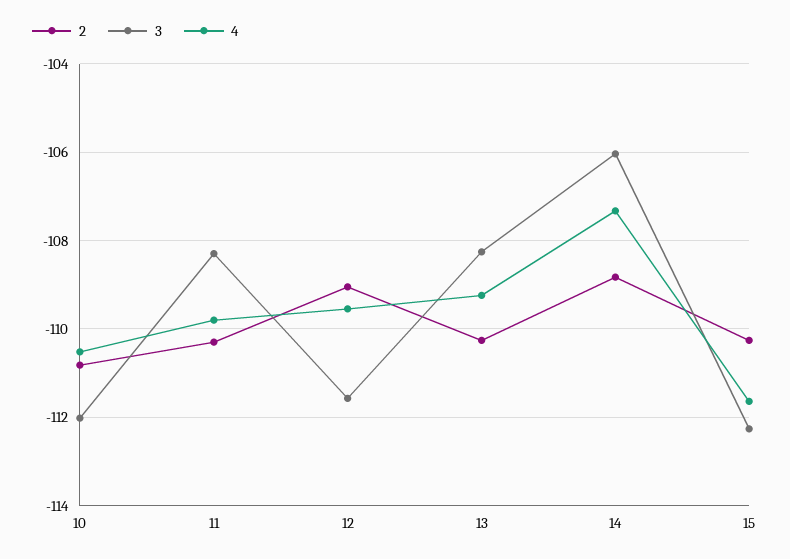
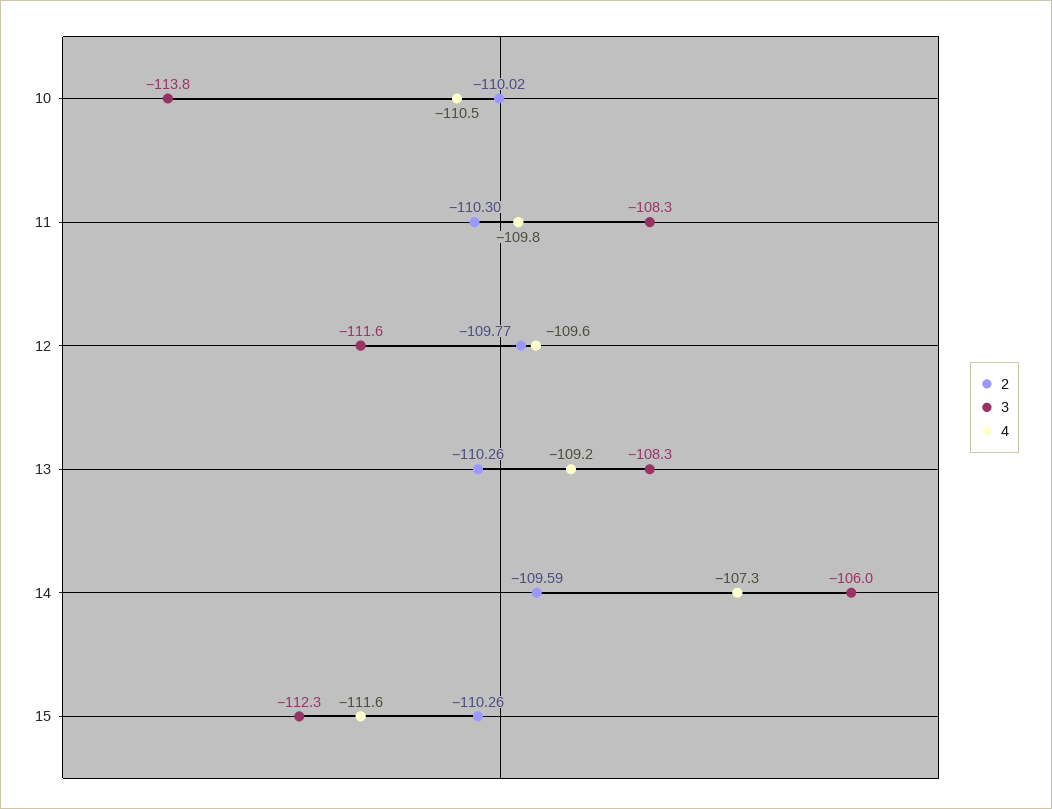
  {
    "2": {
-     "10": -110.8,
+     "10": -110.02,
      "11": -110.3,
-     "12": -109,
+     "12": -109.77,
      "13": -110.26,
-     "14": -108.8,
+     "14": -109.59,
      "15": -110.26
    },
    "3": {
-     "10": -112,
+     "10": -113.8,
      "11": -108.3,
      "12": -111.6,
      "13": -108.3,
      "14": -106,
      "15": -112.3
    },
    "4": {
      "10": -110.5,
      "11": -109.8,
      "12": -109.6,
      "13": -109.2,
      "14": -107.3,
      "15": -111.6
    }
  }

